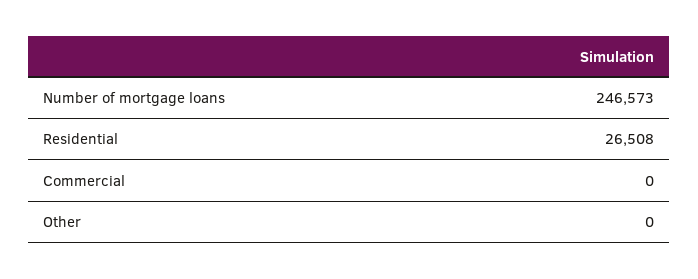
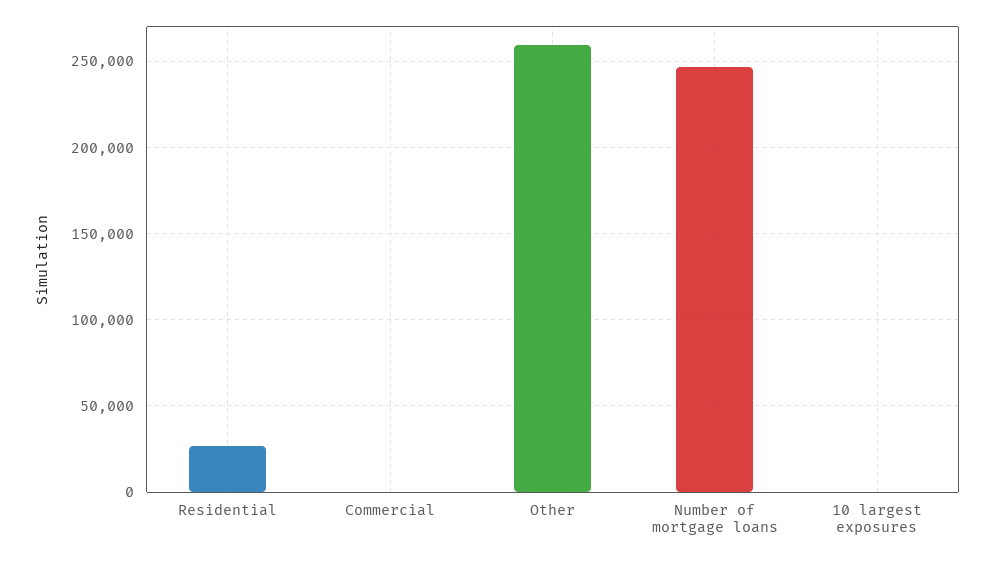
  {
    "Number of mortgage loans": 246573,
    "Residential": 26508,
    "Commercial": 0,
-   "Other": 0
+   "Other": 260000,
+   "10 largest exposures": 0
  }

